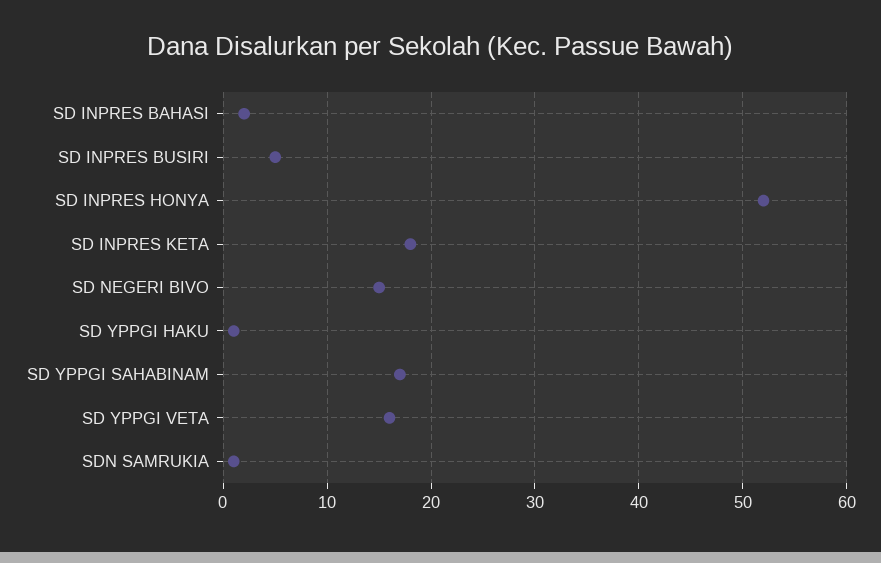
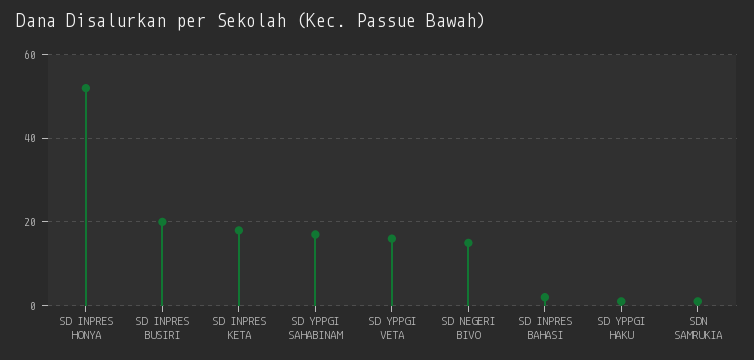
  {
    "SD INPRES BAHASI": 2,
-   "SD INPRES BUSIRI": 5,
+   "SD INPRES BUSIRI": 20,
    "SD INPRES HONYA": 52,
    "SD INPRES KETA": 18,
    "SD NEGERI BIVO": 15,
    "SD YPPGI HAKU": 1,
    "SD YPPGI SAHABINAM": 17,
    "SD YPPGI VETA": 16,
    "SDN SAMRUKIA": 1
  }

